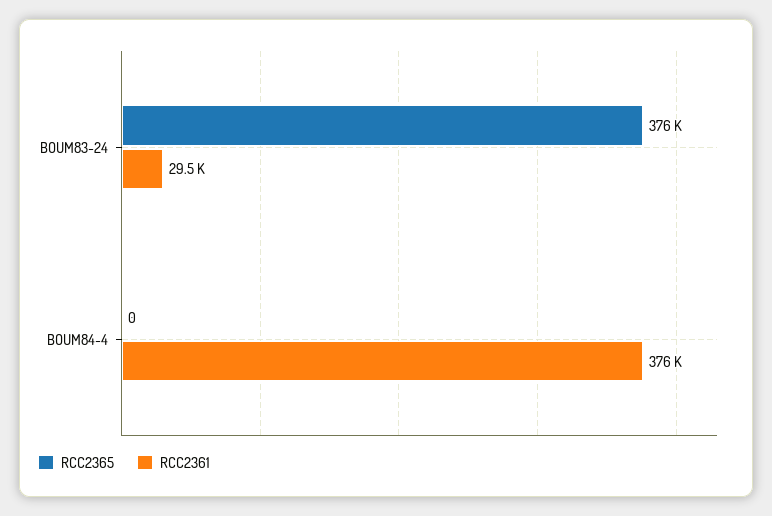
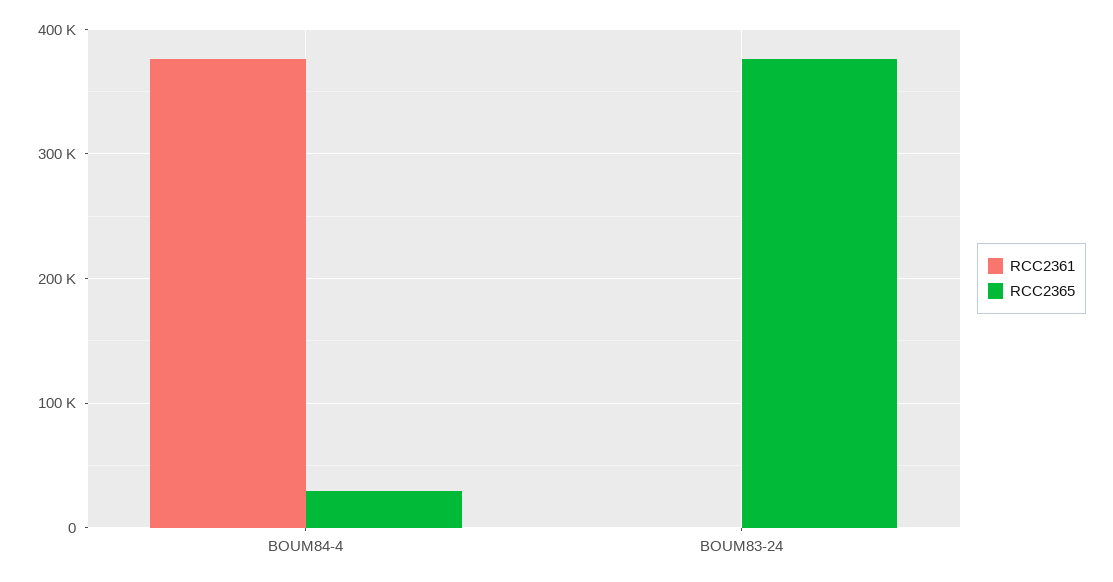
  {
    "RCC2365": {
      "BOUM83-24": 376000,
-     "BOUM84-4": 0
+     "BOUM84-4": 30000
    },
    "RCC2361": {
-     "BOUM83-24": 29500,
+     "BOUM83-24": 0,
      "BOUM84-4": 376000
    }
  }

